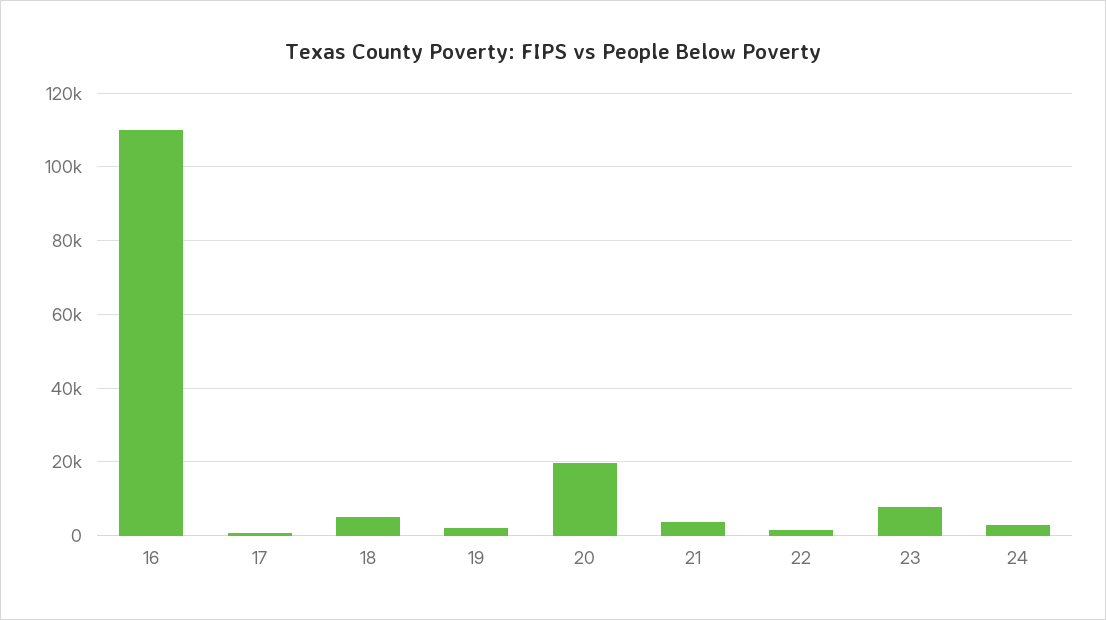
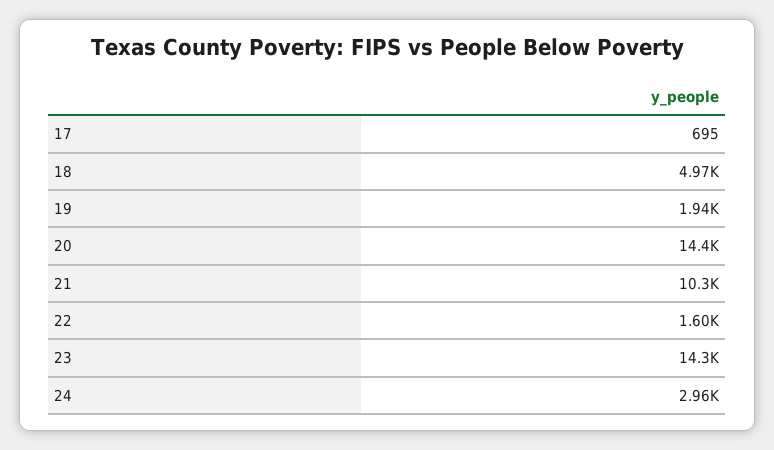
  {
-   "16": 110000,
    "17": 695,
    "18": 4970,
    "19": 1940,
-   "20": 20000,
+   "20": 14400,
-   "21": 4000,
+   "21": 10300,
    "22": 1600,
-   "23": 8000,
+   "23": 14300,
    "24": 2960
  }

